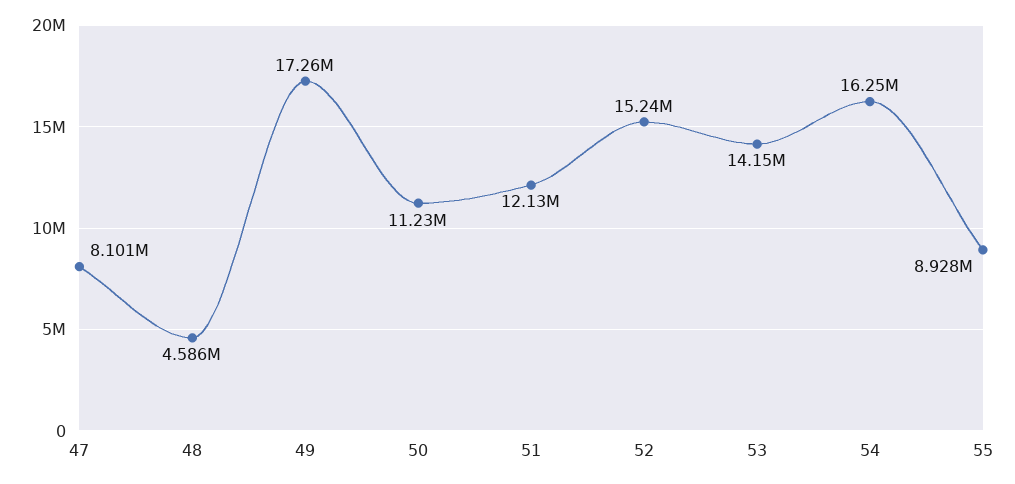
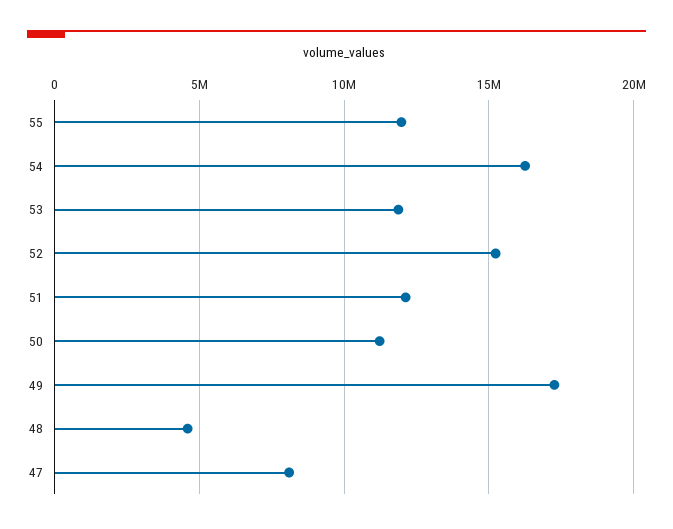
  {
    "47": 8101000,
    "48": 4586000,
    "49": 17260000,
    "50": 11230000,
    "51": 12130000,
    "52": 15240000,
-   "53": 14150000,
+   "53": 12000000,
    "54": 16250000,
-   "55": 8928000
+   "55": 12000000
  }

